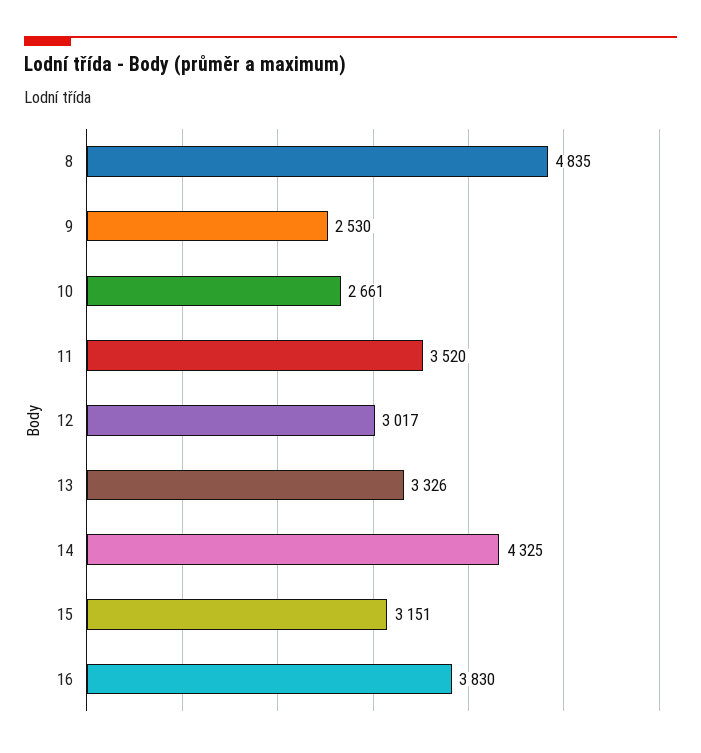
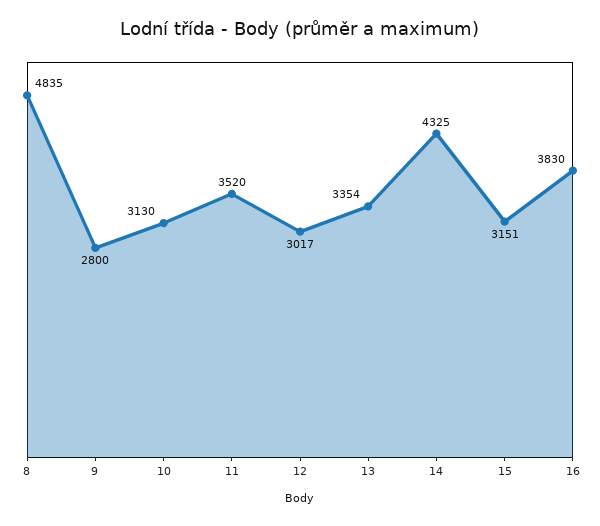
  {
    "8": 4835,
-   "9": 2530,
+   "9": 2800,
-   "10": 2661,
+   "10": 3130,
    "11": 3520,
    "12": 3017,
-   "13": 3326,
+   "13": 3354,
    "14": 4325,
    "15": 3151,
    "16": 3830
  }

